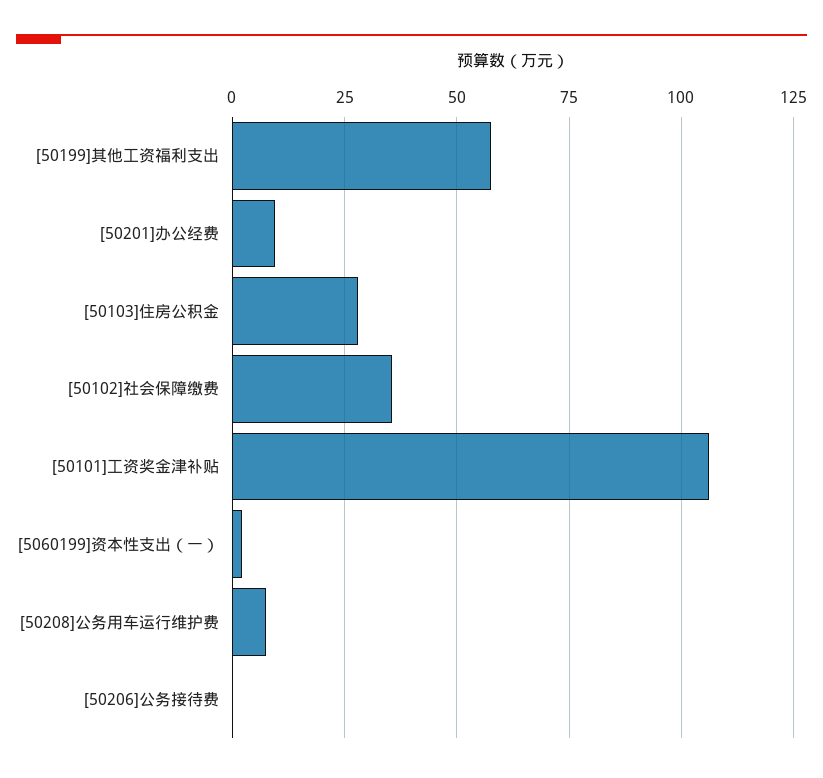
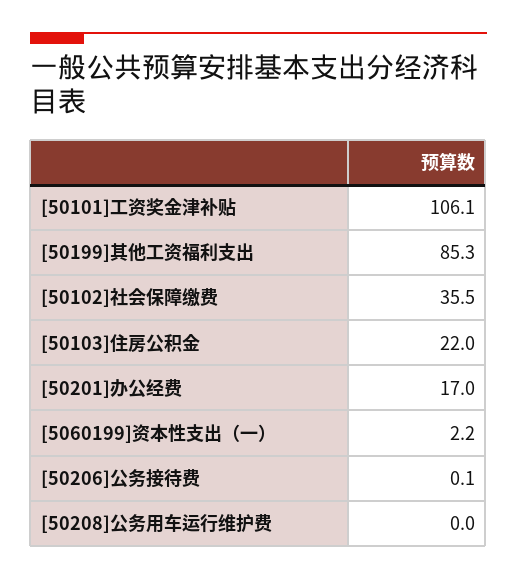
  {
-   "[50199]其他工资福利支出": 57.5,
+   "[50199]其他工资福利支出": 85.3,
-   "[50201]办公经费": 10,
+   "[50201]办公经费": 17,
-   "[50103]住房公积金": 27.5,
+   "[50103]住房公积金": 22,
    "[50102]社会保障缴费": 35.5,
    "[50101]工资奖金津补贴": 106.1,
    "[5060199]资本性支出（一）": 2.2,
-   "[50208]公务用车运行维护费": 7.5,
+   "[50208]公务用车运行维护费": 0,
    "[50206]公务接待费": 0.1
  }

